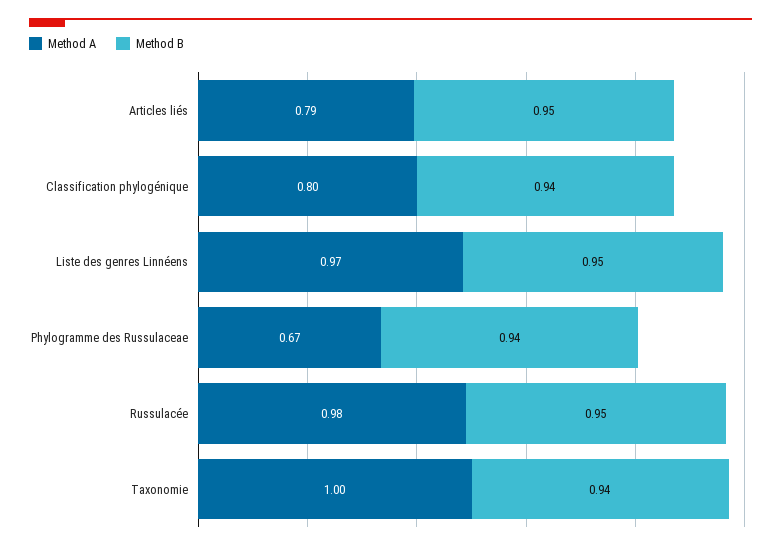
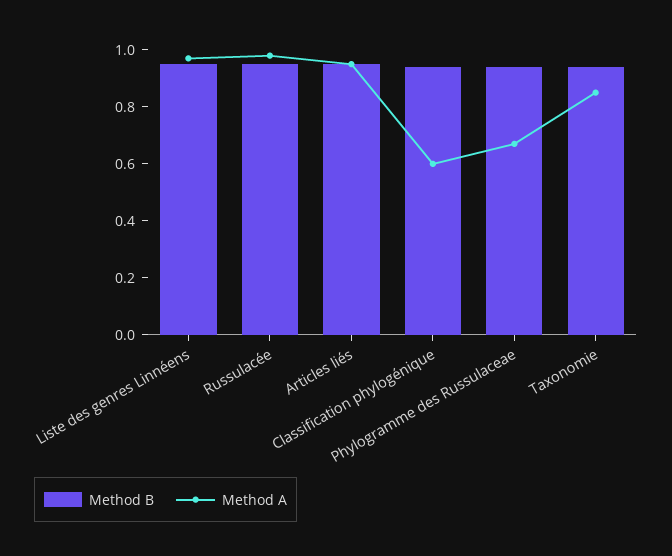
  {
    "Method A": {
-     "Articles liés": 0.79,
+     "Articles liés": 0.95,
-     "Classification phylogénique": 0.8,
+     "Classification phylogénique": 0.6,
      "Liste des genres Linnéens": 0.97,
      "Phylogramme des Russulaceae": 0.67,
      "Russulacée": 0.98,
-     "Taxonomie": 1
+     "Taxonomie": 0.85
    },
    "Method B": {
      "Articles liés": 0.95,
      "Classification phylogénique": 0.94,
      "Liste des genres Linnéens": 0.95,
      "Phylogramme des Russulaceae": 0.94,
      "Russulacée": 0.95,
      "Taxonomie": 0.94
    }
  }

